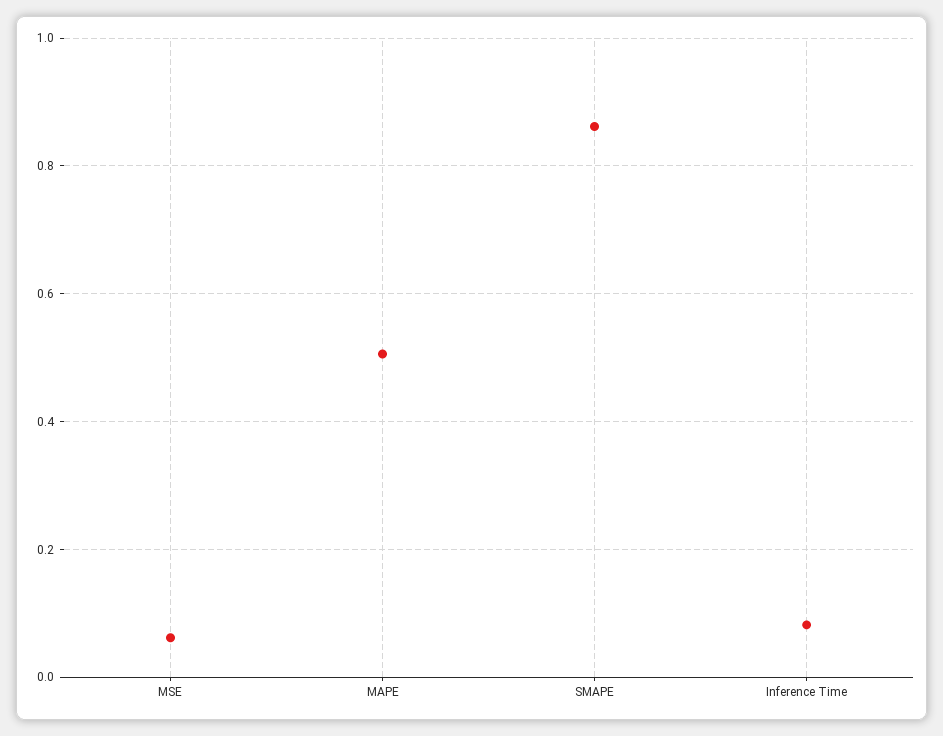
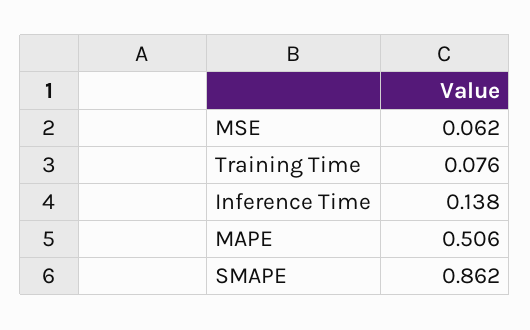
  {
    "MSE": 0.062,
    "MAPE": 0.506,
    "SMAPE": 0.862,
-   "Inference Time": 0.08
+   "Inference Time": 0.138,
+   "Training Time": 0.076
  }

